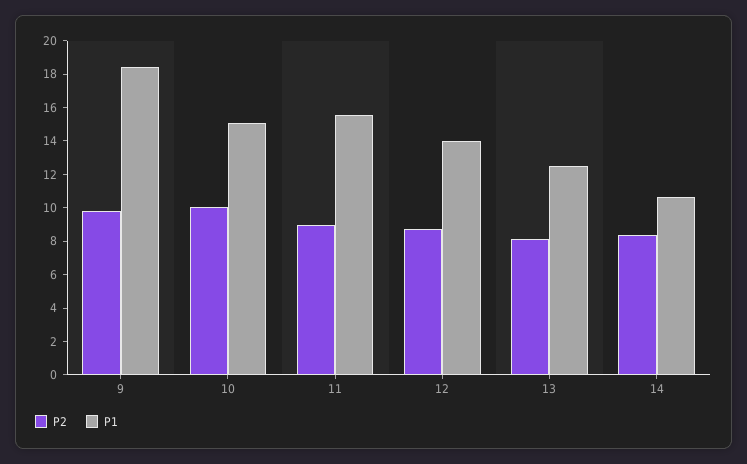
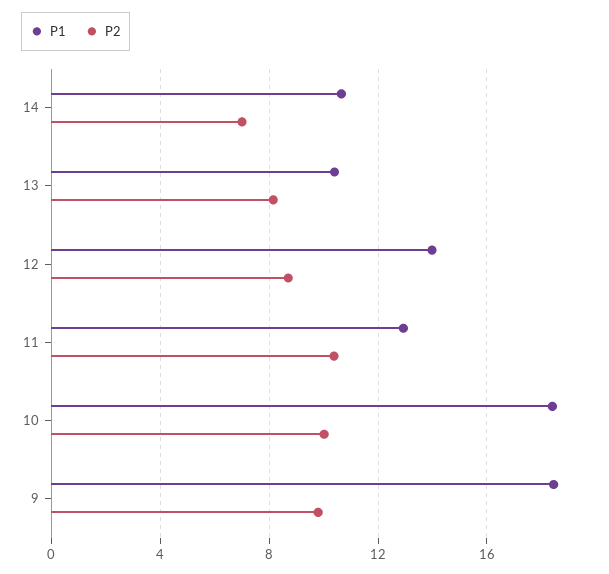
  {
    "P2": {
      "9": 10,
      "10": 10,
-     "11": 9,
+     "11": 10.5,
      "12": 8.5,
      "13": 8,
-     "14": 8.5
+     "14": 7
    },
    "P1": {
      "9": 18.5,
-     "10": 15,
+     "10": 18.5,
-     "11": 15.5,
+     "11": 13,
      "12": 14,
-     "13": 12.5,
+     "13": 10.5,
      "14": 10.5
    }
  }

